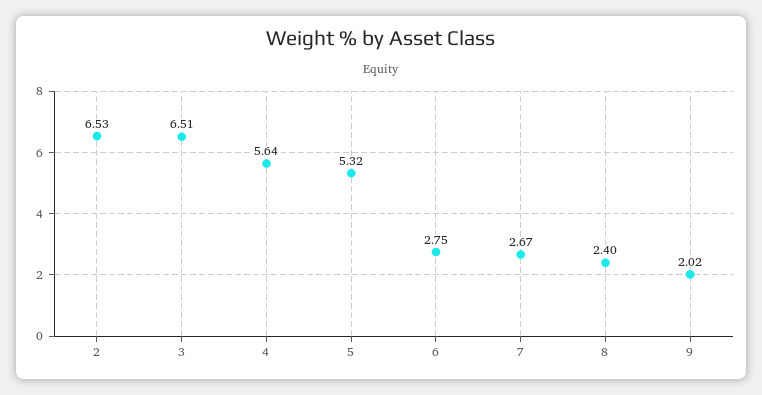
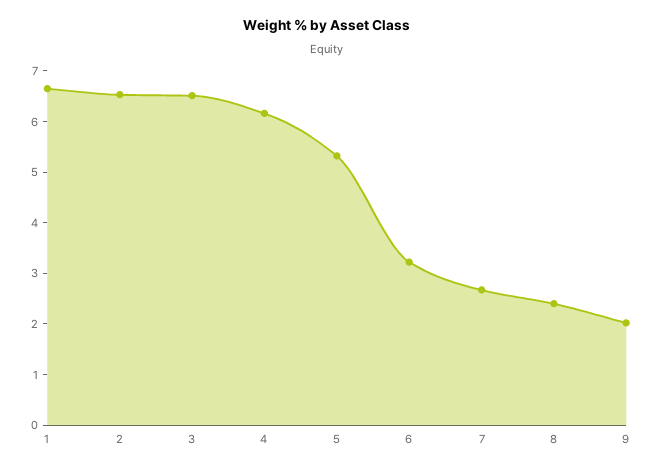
  {
    "2": 6.53,
    "3": 6.51,
-   "4": 5.64,
+   "4": 6.2,
    "5": 5.32,
-   "6": 2.75,
+   "6": 3.2,
    "7": 2.67,
    "8": 2.4,
-   "9": 2.02
+   "9": 2.02,
+   "1": 6.6
  }

